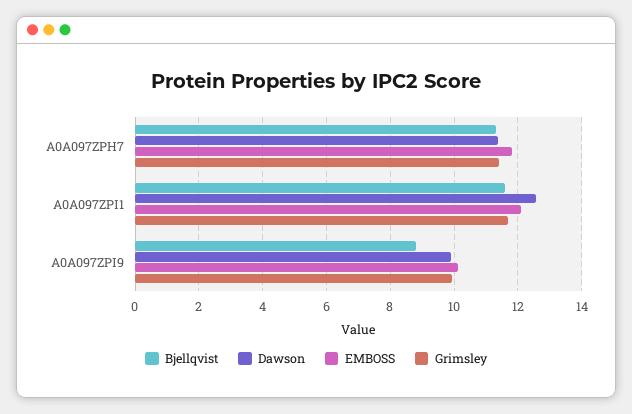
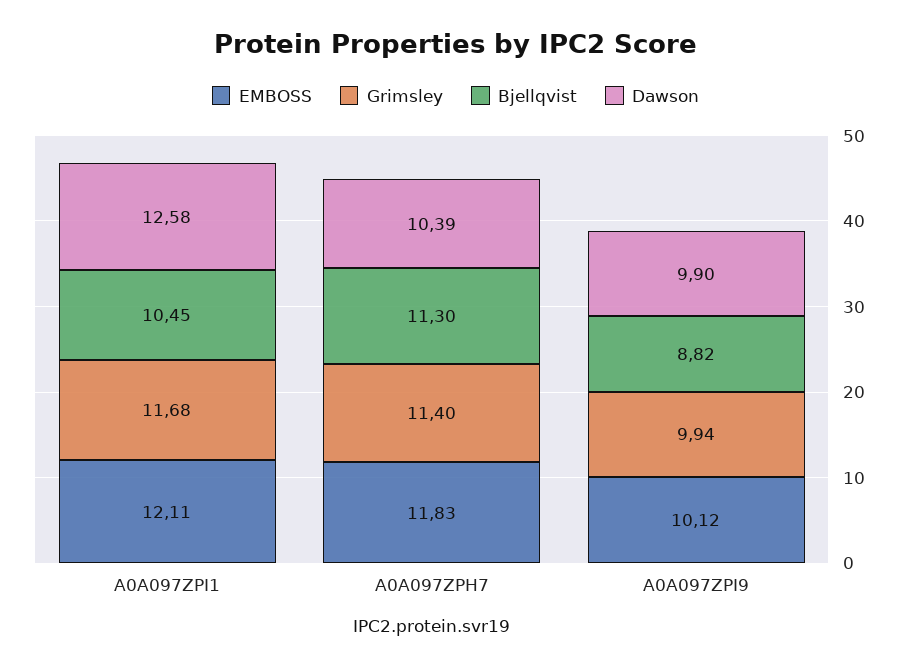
  {
    "Bjellqvist": {
      "A0A097ZPH7": 11.3,
-     "A0A097ZPI1": 11.6,
+     "A0A097ZPI1": 10.45,
      "A0A097ZPI9": 8.82
    },
    "Dawson": {
-     "A0A097ZPH7": 11.4,
+     "A0A097ZPH7": 10.39,
      "A0A097ZPI1": 12.58,
      "A0A097ZPI9": 9.9
    },
    "EMBOSS": {
      "A0A097ZPH7": 11.83,
      "A0A097ZPI1": 12.11,
      "A0A097ZPI9": 10.12
    },
    "Grimsley": {
      "A0A097ZPH7": 11.4,
      "A0A097ZPI1": 11.68,
      "A0A097ZPI9": 9.94
    }
  }

